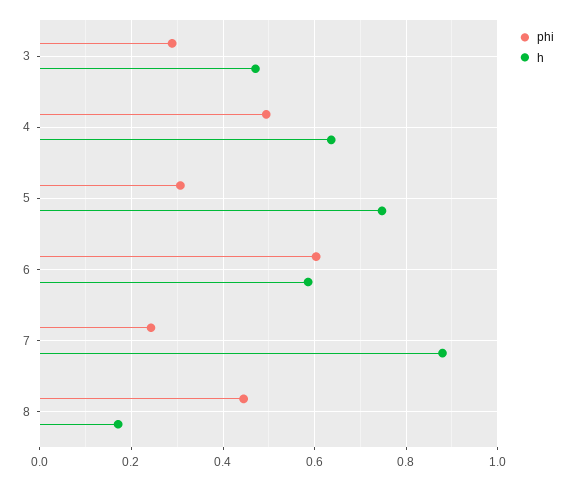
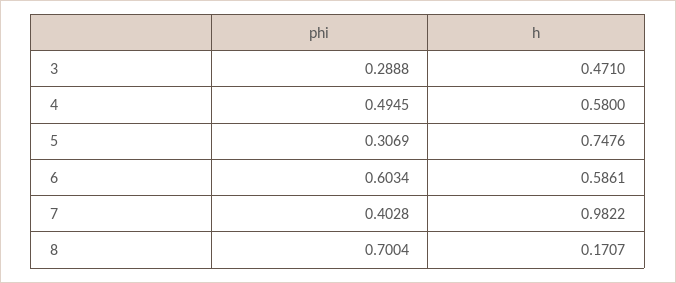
  {
    "phi": {
      "3": 0.2888,
      "4": 0.4945,
      "5": 0.3069,
      "6": 0.6034,
-     "7": 0.24,
+     "7": 0.4028,
-     "8": 0.44
+     "8": 0.7004
    },
    "h": {
      "3": 0.471,
-     "4": 0.64,
+     "4": 0.58,
      "5": 0.7476,
      "6": 0.5861,
-     "7": 0.88,
+     "7": 0.9822,
      "8": 0.1707
    }
  }

